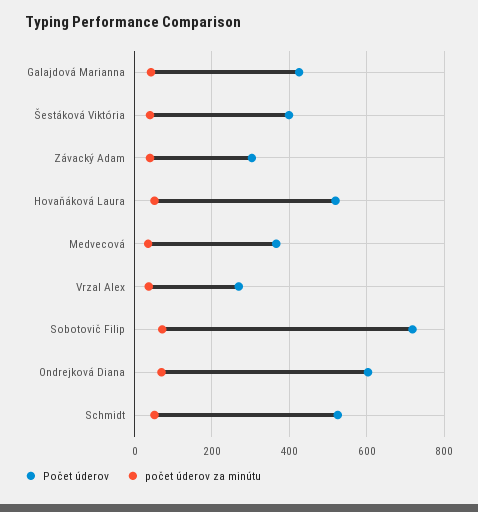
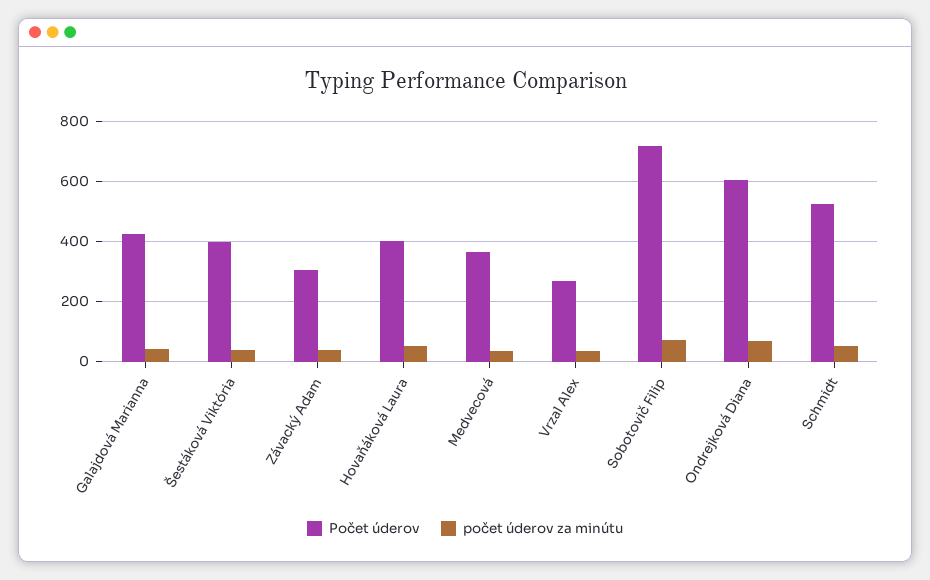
  {
    "Počet úderov": {
      "Galajdová Marianna": 420,
      "Šestáková Viktória": 400,
      "Závacký Adam": 300,
-     "Hovaňáková Laura": 520,
+     "Hovaňáková Laura": 400,
      "Medvecová": 360,
      "Vrzal Alex": 260,
      "Sobotovič Filip": 720,
      "Ondrejková Diana": 600,
      "Schmidt": 520
    },
    "počet úderov za minútu": {
      "Galajdová Marianna": 40,
      "Šestáková Viktória": 40,
      "Závacký Adam": 40,
      "Hovaňáková Laura": 60,
      "Medvecová": 40,
      "Vrzal Alex": 40,
      "Sobotovič Filip": 80,
      "Ondrejková Diana": 60,
      "Schmidt": 60
    }
  }

